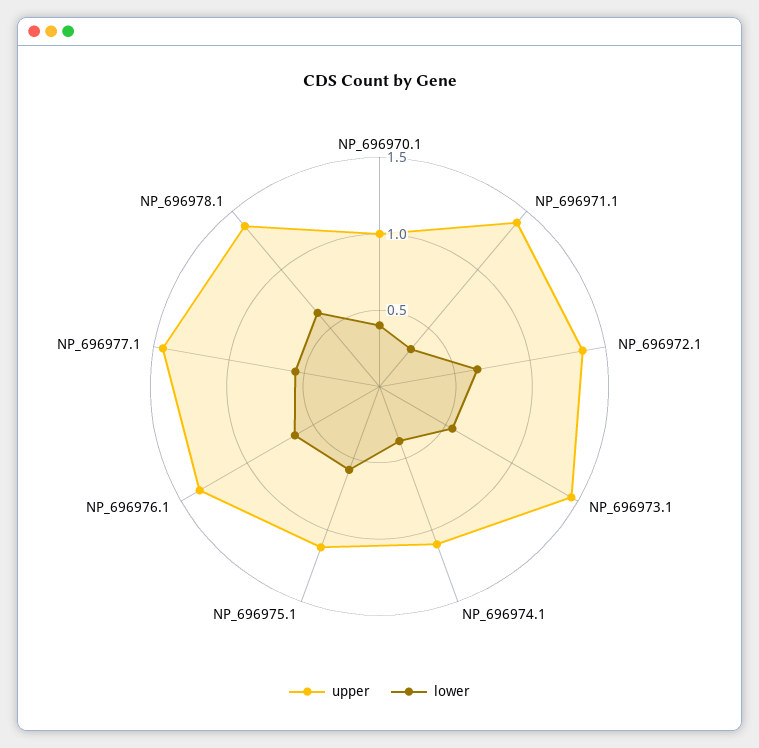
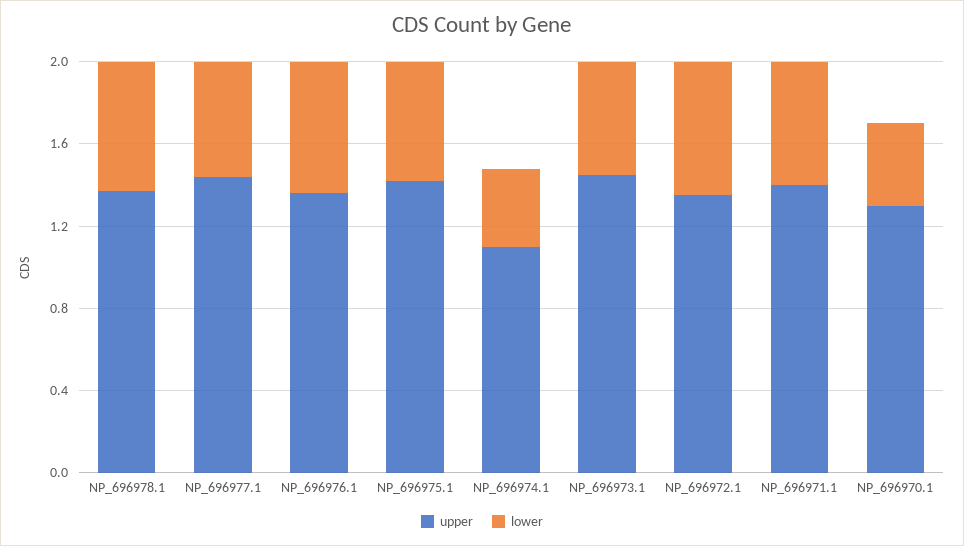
  {
    "upper": {
-     "NP_696970.1": 1,
+     "NP_696970.1": 1.3,
      "NP_696971.1": 1.4,
      "NP_696972.1": 1.4,
      "NP_696973.1": 1.5,
      "NP_696974.1": 1.1,
-     "NP_696975.1": 1.1,
+     "NP_696975.1": 1.4,
      "NP_696976.1": 1.4,
      "NP_696977.1": 1.4,
      "NP_696978.1": 1.4
    },
    "lower": {
      "NP_696970.1": 0.4,
-     "NP_696971.1": 0.3,
+     "NP_696971.1": 0.6,
      "NP_696972.1": 0.7,
      "NP_696973.1": 0.6,
      "NP_696974.1": 0.4,
      "NP_696975.1": 0.6,
      "NP_696976.1": 0.6,
      "NP_696977.1": 0.6,
      "NP_696978.1": 0.6
    }
  }

